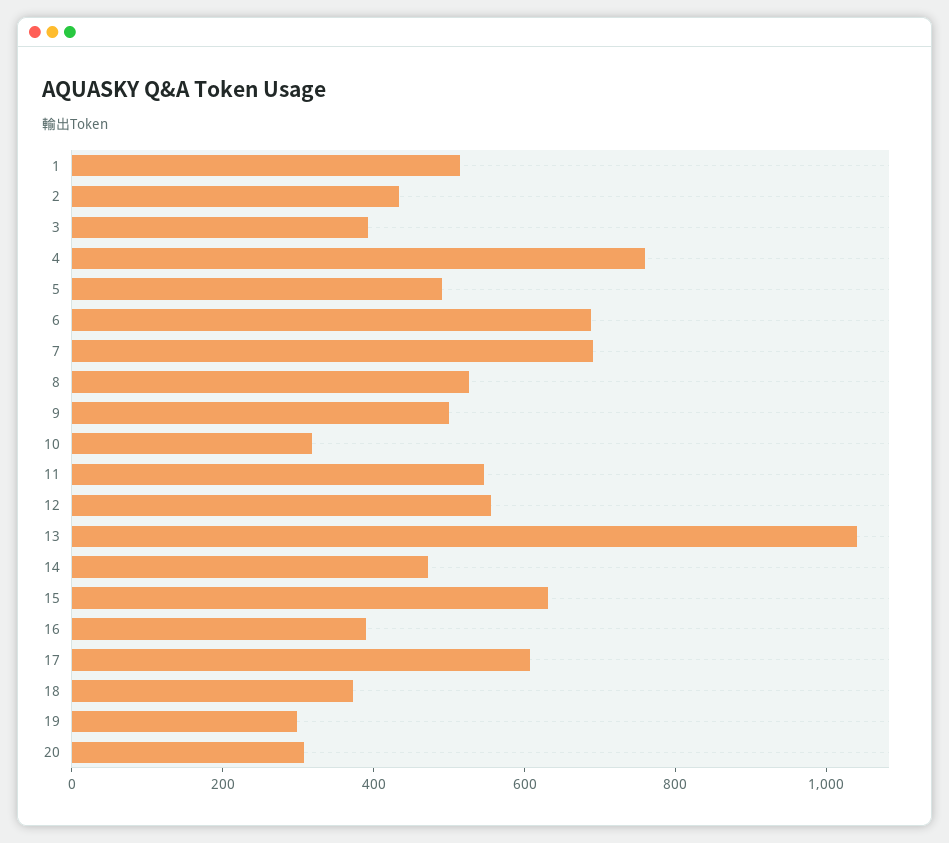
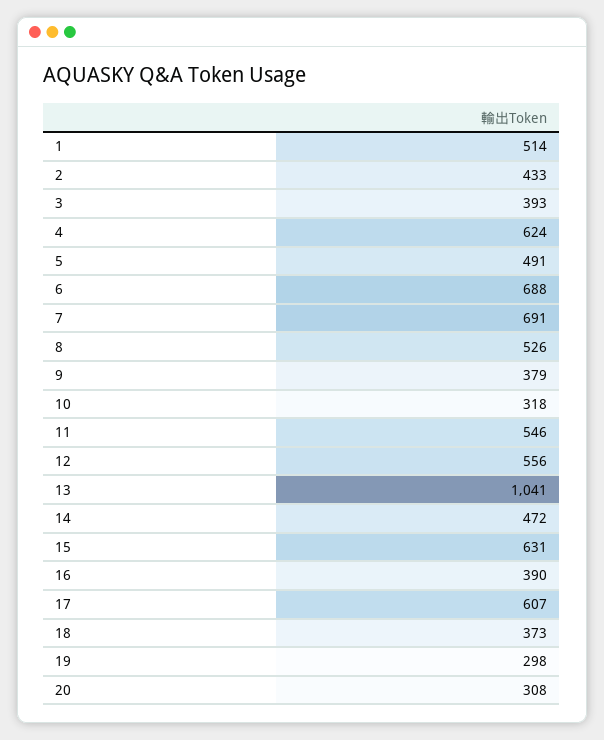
  {
    "1": 514,
    "2": 433,
    "3": 393,
-   "4": 750,
+   "4": 624,
    "5": 491,
    "6": 688,
    "7": 691,
    "8": 526,
-   "9": 500,
+   "9": 379,
    "10": 318,
    "11": 546,
    "12": 556,
    "13": 1041,
    "14": 472,
    "15": 631,
    "16": 390,
    "17": 607,
    "18": 373,
    "19": 298,
    "20": 308
  }

